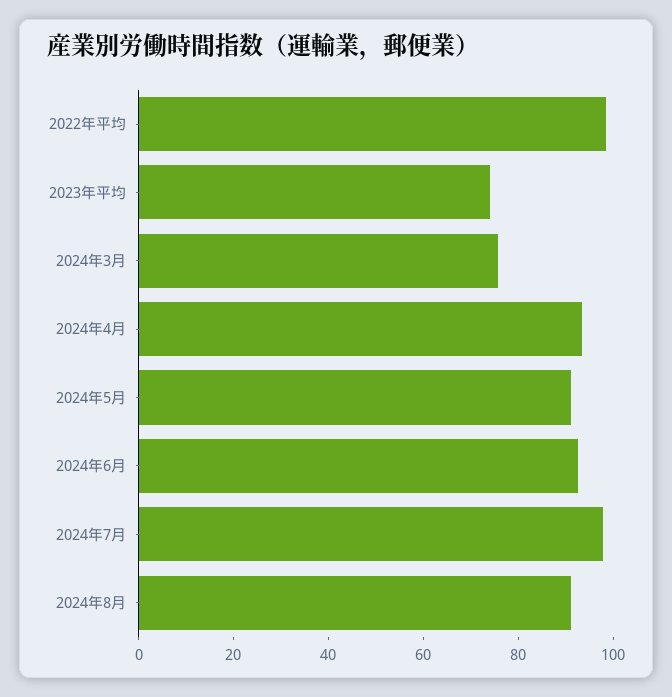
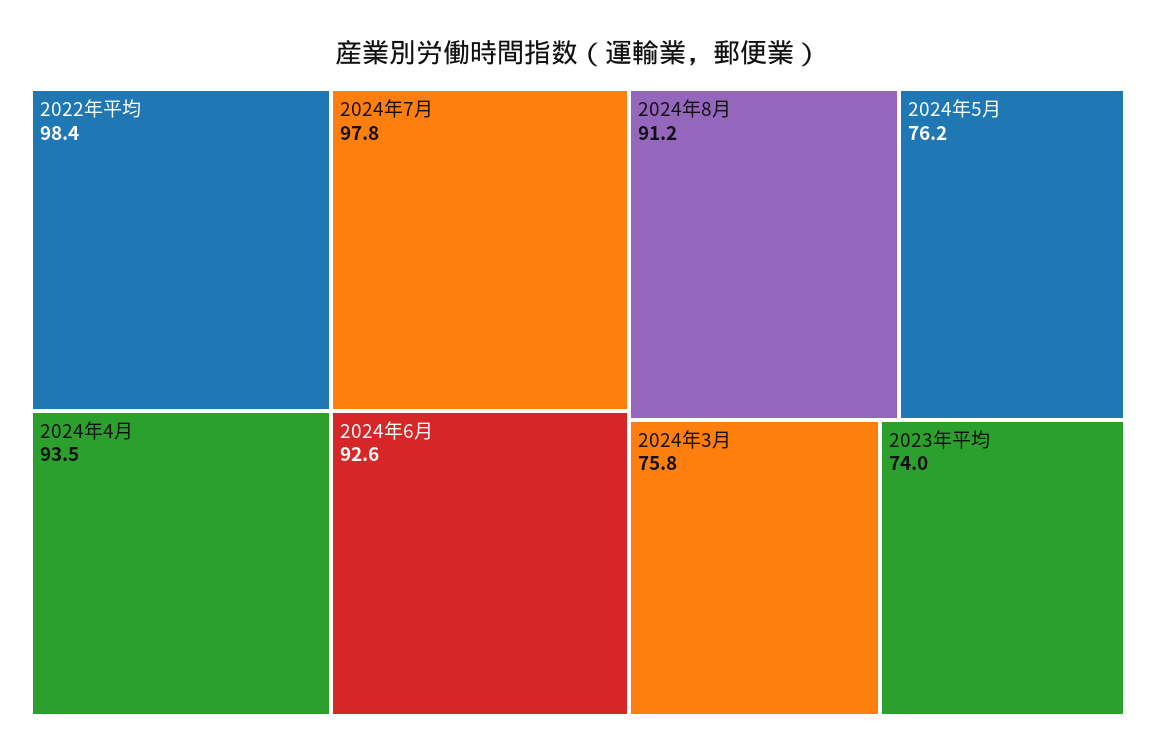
  {
    "2022年平均": 98.4,
    "2023年平均": 74,
    "2024年3月": 75.8,
    "2024年4月": 93.5,
-   "2024年5月": 90,
+   "2024年5月": 76.2,
    "2024年6月": 92.6,
    "2024年7月": 97.8,
    "2024年8月": 91.2
  }

